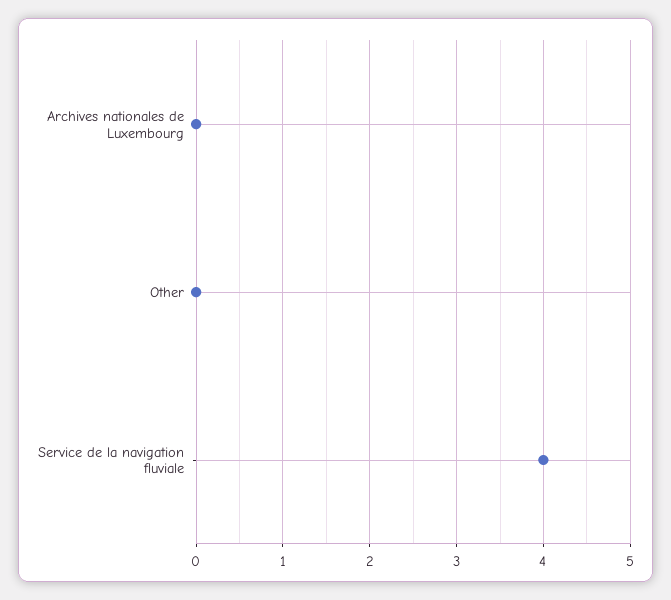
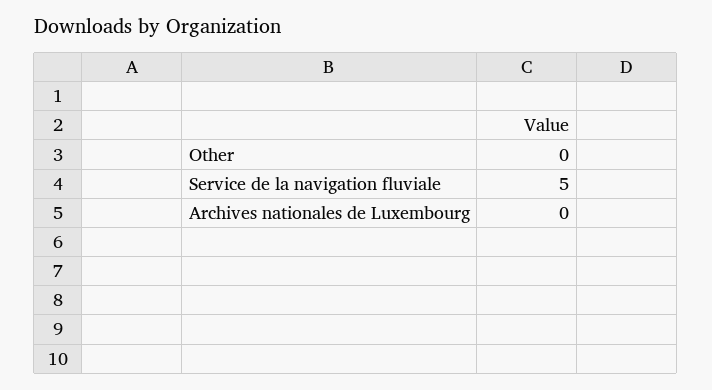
  {
    "Archives nationales de Luxembourg": 0,
    "Other": 0,
-   "Service de la navigation fluviale": 4
+   "Service de la navigation fluviale": 5
  }

